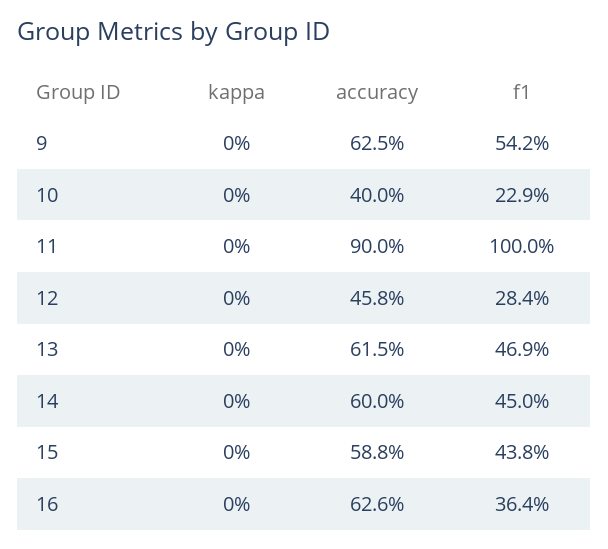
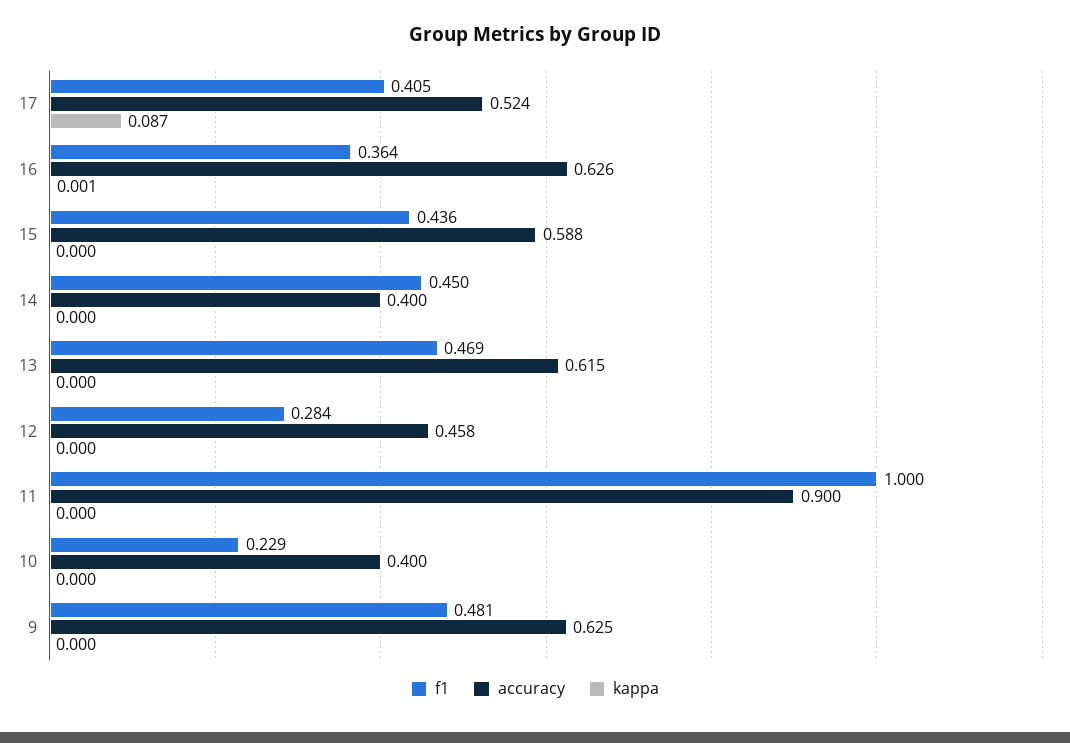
  {
    "kappa": {
      "9": 0,
      "10": 0,
      "11": 0,
      "12": 0,
      "13": 0,
      "14": 0,
      "15": 0,
-     "16": 0
+     "16": 0.001,
+     "17": 0.087
    },
    "accuracy": {
      "9": 0.625,
      "10": 0.4,
      "11": 0.9,
      "12": 0.458,
      "13": 0.615,
-     "14": 0.6,
+     "14": 0.4,
      "15": 0.588,
-     "16": 0.626
+     "16": 0.626,
+     "17": 0.524
    },
    "f1": {
-     "9": 0.542,
+     "9": 0.481,
      "10": 0.229,
      "11": 1,
      "12": 0.284,
      "13": 0.469,
      "14": 0.45,
-     "15": 0.438,
+     "15": 0.436,
-     "16": 0.364
+     "16": 0.364,
+     "17": 0.405
    }
  }

